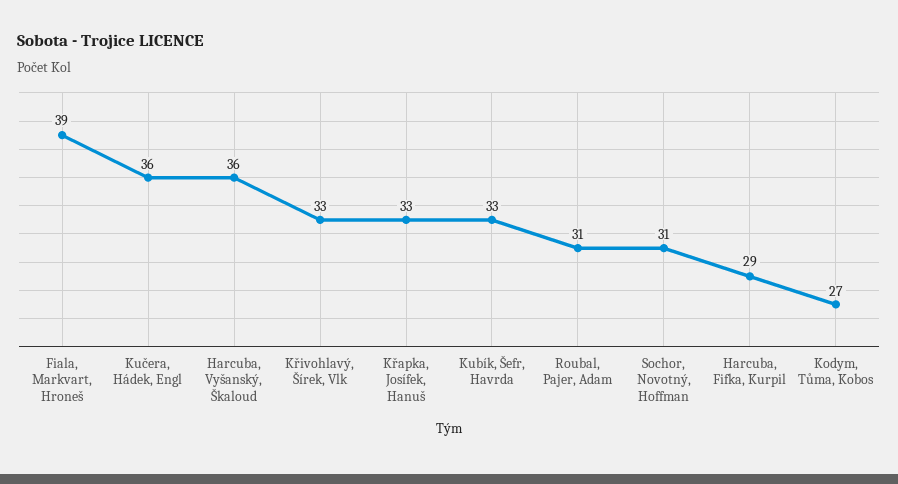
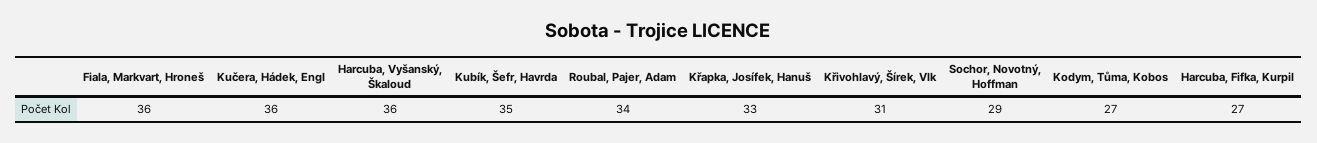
  {
-   "Fiala, Markvart, Hroneš": 39,
+   "Fiala, Markvart, Hroneš": 36,
    "Kučera, Hádek, Engl": 36,
    "Harcuba, Vyšanský, Škaloud": 36,
-   "Křivohlavý, Šírek, Vlk": 33,
+   "Křivohlavý, Šírek, Vlk": 31,
    "Křapka, Josífek, Hanuš": 33,
-   "Kubík, Šefr, Havrda": 33,
+   "Kubík, Šefr, Havrda": 35,
-   "Roubal, Pajer, Adam": 31,
+   "Roubal, Pajer, Adam": 34,
-   "Sochor, Novotný, Hoffman": 31,
+   "Sochor, Novotný, Hoffman": 29,
-   "Harcuba, Fifka, Kurpil": 29,
+   "Harcuba, Fifka, Kurpil": 27,
    "Kodym, Tůma, Kobos": 27
  }

